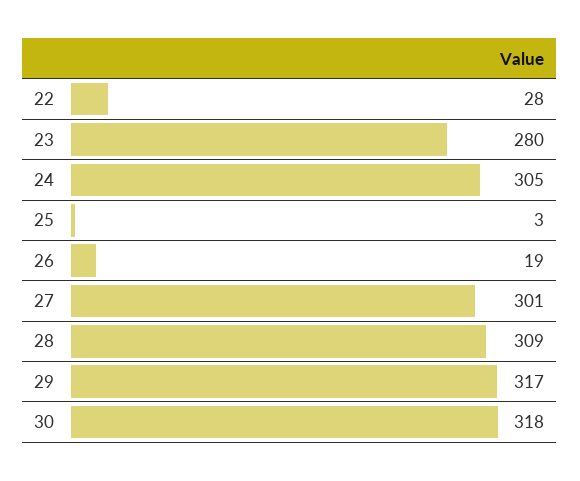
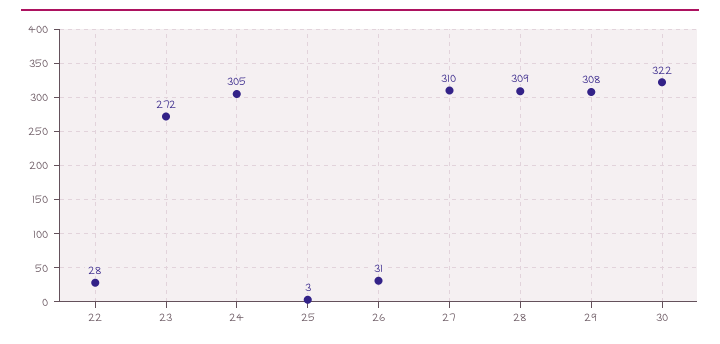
  {
    "22": 28,
-   "23": 280,
+   "23": 272,
    "24": 305,
    "25": 3,
-   "26": 19,
+   "26": 31,
-   "27": 301,
+   "27": 310,
    "28": 309,
-   "29": 317,
+   "29": 308,
-   "30": 318
+   "30": 322
  }

